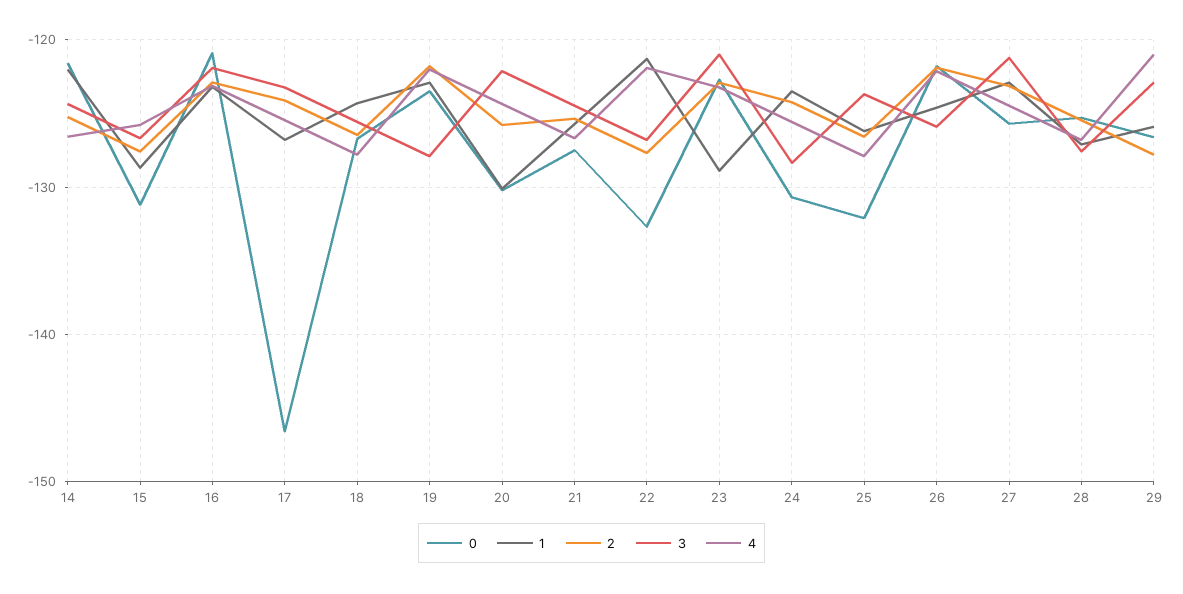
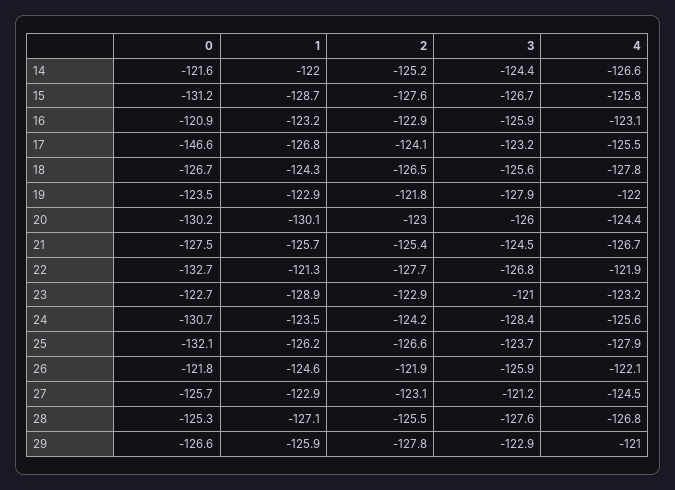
  {
    "0": {
      "14": -121.6,
      "15": -131.2,
      "16": -120.9,
      "17": -146.6,
      "18": -126.7,
      "19": -123.5,
      "20": -130.2,
      "21": -127.5,
      "22": -132.7,
      "23": -122.7,
      "24": -130.7,
      "25": -132.1,
      "26": -121.8,
      "27": -125.7,
      "28": -125.3,
      "29": -126.6
    },
    "1": {
      "14": -122,
      "15": -128.7,
      "16": -123.2,
      "17": -126.8,
      "18": -124.3,
      "19": -122.9,
      "20": -130.1,
      "21": -125.7,
      "22": -121.3,
      "23": -128.9,
      "24": -123.5,
      "25": -126.2,
      "26": -124.6,
      "27": -122.9,
      "28": -127.1,
      "29": -125.9
    },
    "2": {
      "14": -125.2,
      "15": -127.6,
      "16": -122.9,
      "17": -124.1,
      "18": -126.5,
      "19": -121.8,
-     "20": -126,
+     "20": -123,
      "21": -125.4,
      "22": -127.7,
      "23": -122.9,
      "24": -124.2,
      "25": -126.6,
      "26": -121.9,
      "27": -123.1,
      "28": -125.5,
      "29": -127.8
    },
    "3": {
      "14": -124.4,
      "15": -126.7,
-     "16": -122,
+     "16": -125.9,
      "17": -123.2,
      "18": -125.6,
      "19": -127.9,
-     "20": -122,
+     "20": -126,
      "21": -124.5,
      "22": -126.8,
      "23": -121,
      "24": -128.4,
      "25": -123.7,
      "26": -125.9,
      "27": -121.2,
      "28": -127.6,
      "29": -122.9
    },
    "4": {
      "14": -126.6,
      "15": -125.8,
      "16": -123.1,
      "17": -125.5,
      "18": -127.8,
      "19": -122,
      "20": -124.4,
      "21": -126.7,
      "22": -121.9,
      "23": -123.2,
      "24": -125.6,
      "25": -127.9,
      "26": -122.1,
      "27": -124.5,
      "28": -126.8,
      "29": -121
    }
  }

